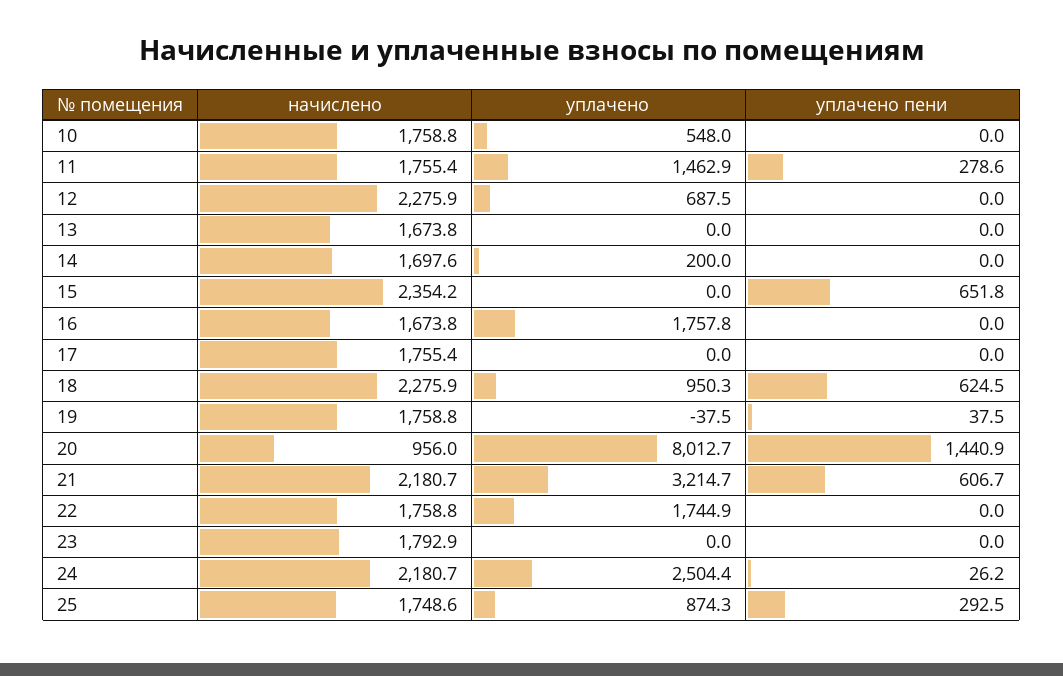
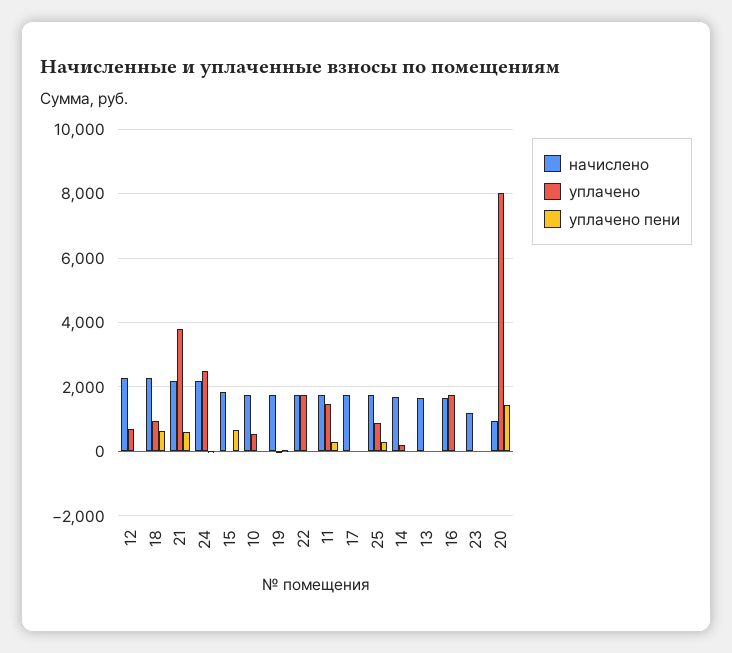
  {
    "начислено": {
      "10": 1758.8,
      "11": 1755.4,
      "12": 2275.9,
      "13": 1673.8,
      "14": 1697.6,
-     "15": 2354.2,
+     "15": 1800,
      "16": 1673.8,
      "17": 1755.4,
      "18": 2275.9,
      "19": 1758.8,
      "20": 956,
      "21": 2180.7,
      "22": 1758.8,
-     "23": 1792.9,
+     "23": 1200,
      "24": 2180.7,
      "25": 1748.6
    },
    "уплачено": {
      "10": 548,
      "11": 1462.9,
      "12": 687.5,
      "13": 0,
      "14": 200,
      "15": 0,
      "16": 1757.8,
      "17": 0,
      "18": 950.3,
      "19": -37.5,
      "20": 8012.7,
-     "21": 3214.7,
+     "21": 3800,
      "22": 1744.9,
      "23": 0,
      "24": 2504.4,
      "25": 874.3
    },
    "уплачено пени": {
      "10": 0,
      "11": 278.6,
      "12": 0,
      "13": 0,
      "14": 0,
      "15": 651.8,
      "16": 0,
      "17": 0,
      "18": 624.5,
      "19": 37.5,
      "20": 1440.9,
      "21": 606.7,
      "22": 0,
      "23": 0,
      "24": 26.2,
      "25": 292.5
    }
  }

